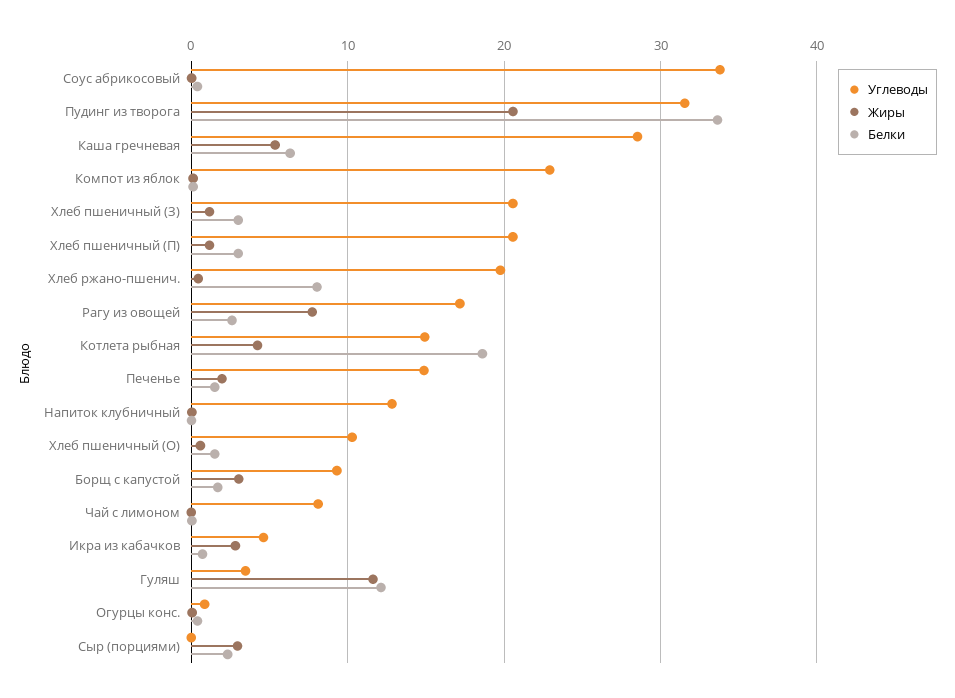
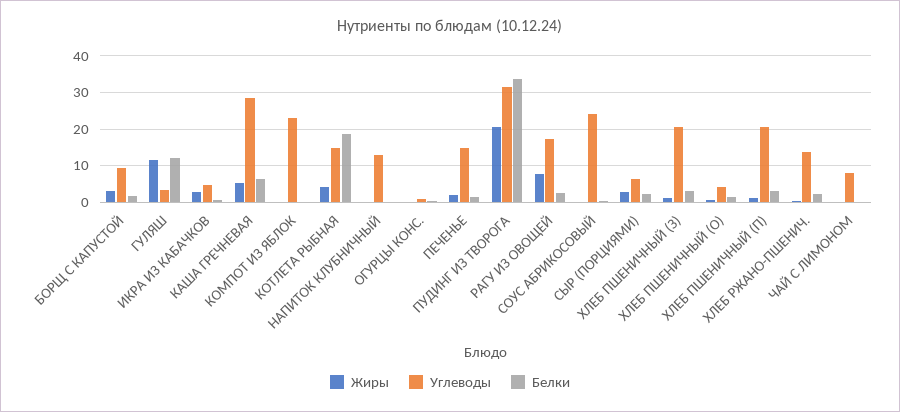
  {
    "Углеводы": {
-     "Соус абрикосовый": 34,
+     "Соус абрикосовый": 24,
      "Пудинг из творога": 32,
      "Каша гречневая": 29,
      "Компот из яблок": 23,
      "Хлеб пшеничный (З)": 21,
      "Хлеб пшеничный (П)": 21,
-     "Хлеб ржано-пшенич.": 20,
+     "Хлеб ржано-пшенич.": 14,
      "Рагу из овощей": 17,
      "Котлета рыбная": 15,
      "Печенье": 15,
      "Напиток клубничный": 13,
-     "Хлеб пшеничный (О)": 10,
+     "Хлеб пшеничный (О)": 4,
      "Борщ с капустой": 9,
      "Чай с лимоном": 8,
      "Икра из кабачков": 5,
      "Гуляш": 3,
      "Огурцы конс.": 1,
-     "Сыр (порциями)": 0
+     "Сыр (порциями)": 6
    },
    "Жиры": {
      "Соус абрикосовый": 0,
      "Пудинг из творога": 21,
      "Каша гречневая": 5,
      "Компот из яблок": 0,
      "Хлеб пшеничный (З)": 1,
      "Хлеб пшеничный (П)": 1,
      "Хлеб ржано-пшенич.": 0,
      "Рагу из овощей": 8,
      "Котлета рыбная": 4,
      "Печенье": 2,
      "Напиток клубничный": 0,
      "Хлеб пшеничный (О)": 1,
      "Борщ с капустой": 3,
      "Чай с лимоном": 0,
      "Икра из кабачков": 3,
      "Гуляш": 12,
      "Огурцы конс.": 0,
      "Сыр (порциями)": 3
    },
    "Белки": {
      "Соус абрикосовый": 0,
      "Пудинг из творога": 34,
      "Каша гречневая": 6,
      "Компот из яблок": 0,
      "Хлеб пшеничный (З)": 3,
      "Хлеб пшеничный (П)": 3,
-     "Хлеб ржано-пшенич.": 8,
+     "Хлеб ржано-пшенич.": 2,
      "Рагу из овощей": 3,
      "Котлета рыбная": 19,
      "Печенье": 2,
      "Напиток клубничный": 0,
      "Хлеб пшеничный (О)": 2,
      "Борщ с капустой": 2,
      "Чай с лимоном": 0,
      "Икра из кабачков": 1,
      "Гуляш": 12,
      "Огурцы конс.": 0,
      "Сыр (порциями)": 2
    }
  }

